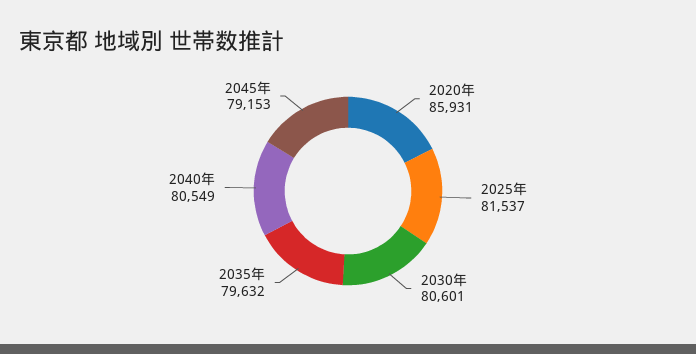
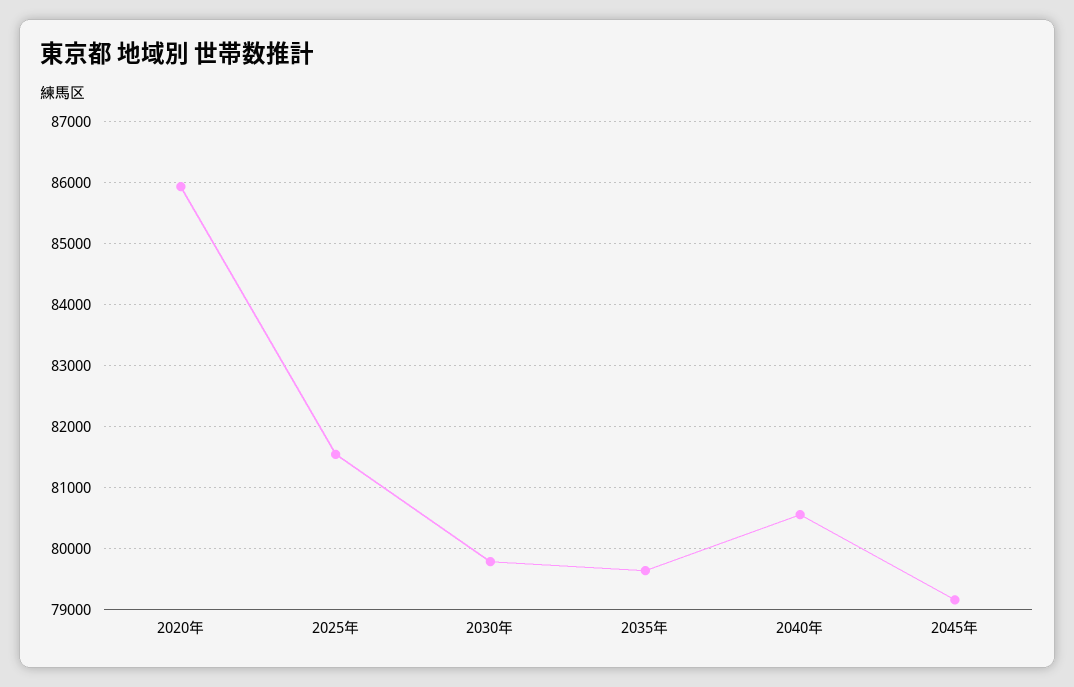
  {
    "2020年": 85931,
    "2025年": 81537,
-   "2030年": 80601,
+   "2030年": 79800,
    "2035年": 79632,
    "2040年": 80549,
    "2045年": 79153
  }

